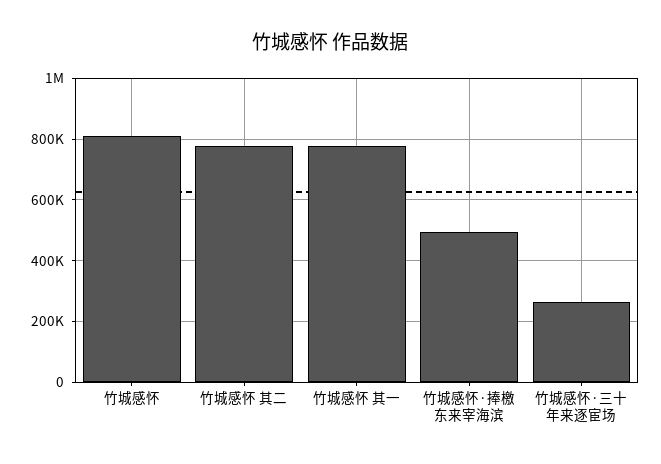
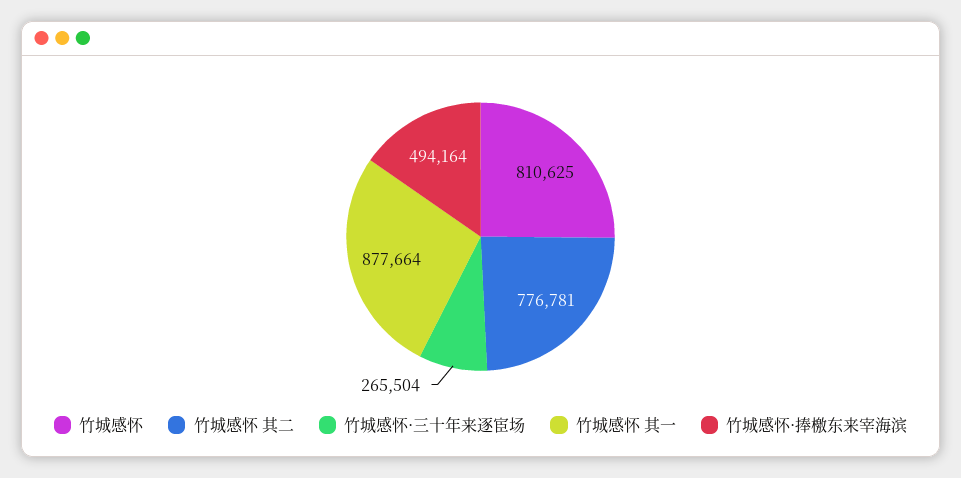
  {
    "竹城感怀": 810625,
    "竹城感怀 其二": 776781,
-   "竹城感怀 其一": 780000,
+   "竹城感怀 其一": 877664,
    "竹城感怀·捧檄东来宰海滨": 494164,
    "竹城感怀·三十年来逐宦场": 265504
  }

